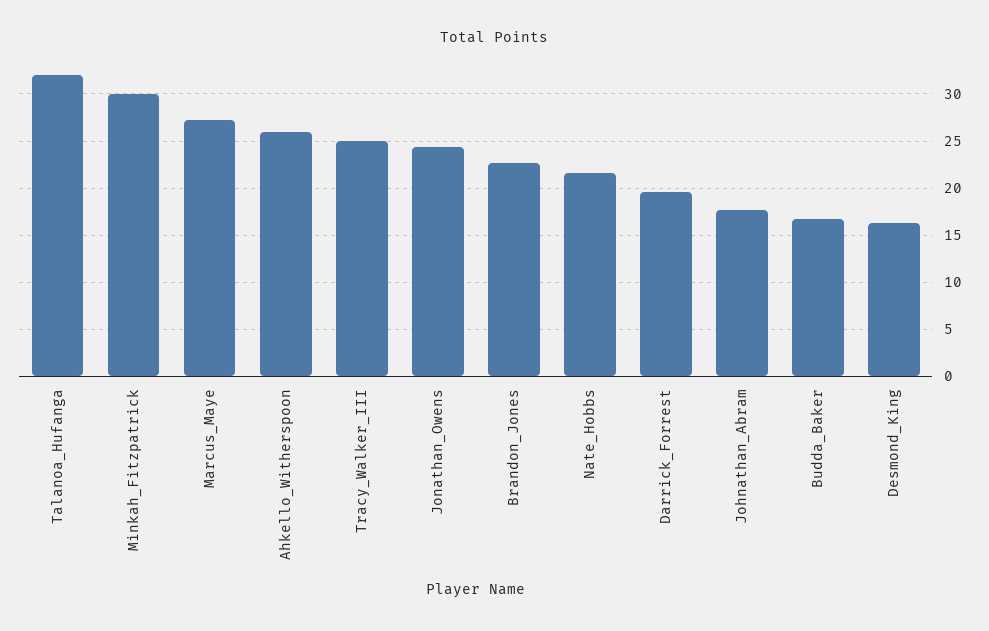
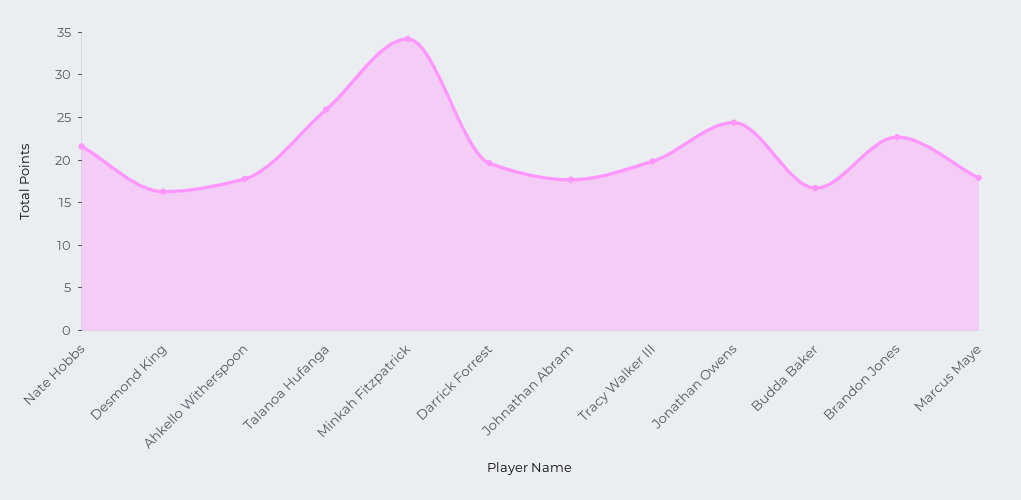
  {
-   "Talanoa_Hufanga": 32,
+   "Talanoa_Hufanga": 26,
-   "Minkah_Fitzpatrick": 30,
+   "Minkah_Fitzpatrick": 34,
-   "Marcus_Maye": 27,
+   "Marcus_Maye": 18,
-   "Ahkello_Witherspoon": 26,
+   "Ahkello_Witherspoon": 18,
-   "Tracy_Walker_III": 25,
+   "Tracy_Walker_III": 20,
    "Jonathan_Owens": 24,
    "Brandon_Jones": 23,
    "Nate_Hobbs": 22,
    "Darrick_Forrest": 20,
    "Johnathan_Abram": 18,
    "Budda_Baker": 17,
    "Desmond_King": 16
  }

